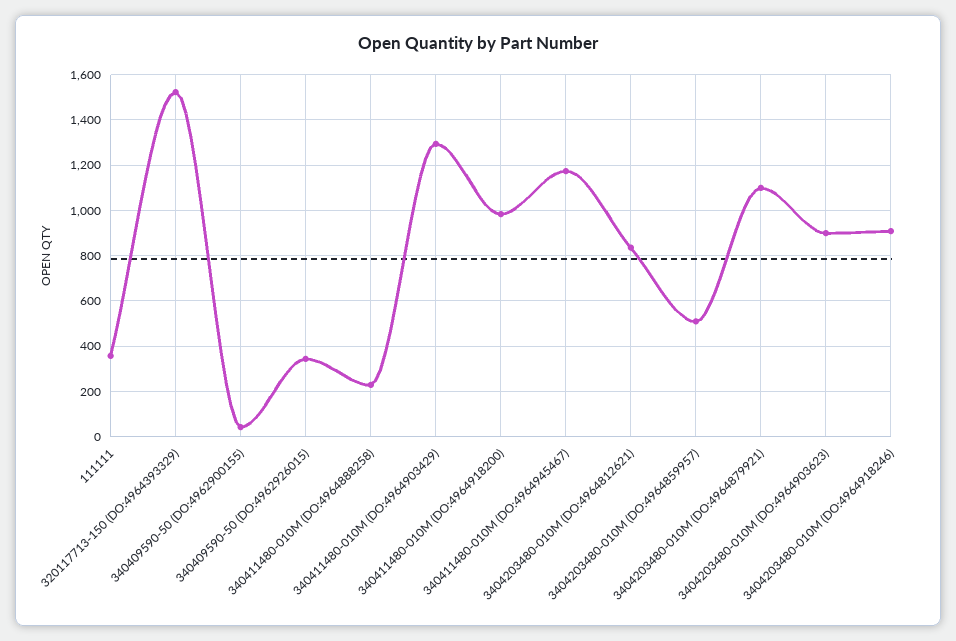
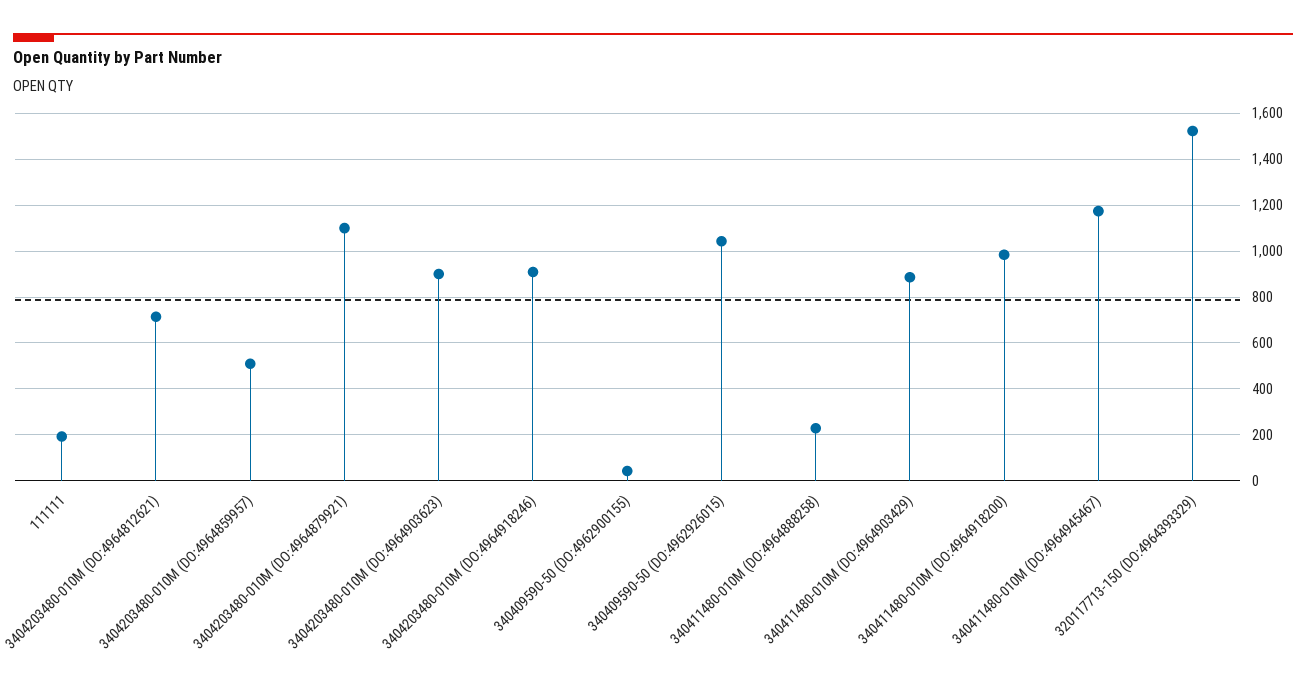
  {
-   "111111": 350,
+   "111111": 200,
    "320117713-150 (DO:4964393329)": 1500,
    "340409590-50 (DO:4962900155)": 50,
-   "340409590-50 (DO:4962926015)": 350,
+   "340409590-50 (DO:4962926015)": 1050,
    "340411480-010M (DO:4964888258)": 250,
-   "340411480-010M (DO:4964903429)": 1300,
+   "340411480-010M (DO:4964903429)": 900,
    "340411480-010M (DO:4964918200)": 1000,
    "340411480-010M (DO:4964945467)": 1150,
-   "3404203480-010M (DO:4964812621)": 850,
+   "3404203480-010M (DO:4964812621)": 700,
    "3404203480-010M (DO:4964859957)": 500,
    "3404203480-010M (DO:4964879921)": 1100,
    "3404203480-010M (DO:4964903623)": 900,
    "3404203480-010M (DO:4964918246)": 900
  }

